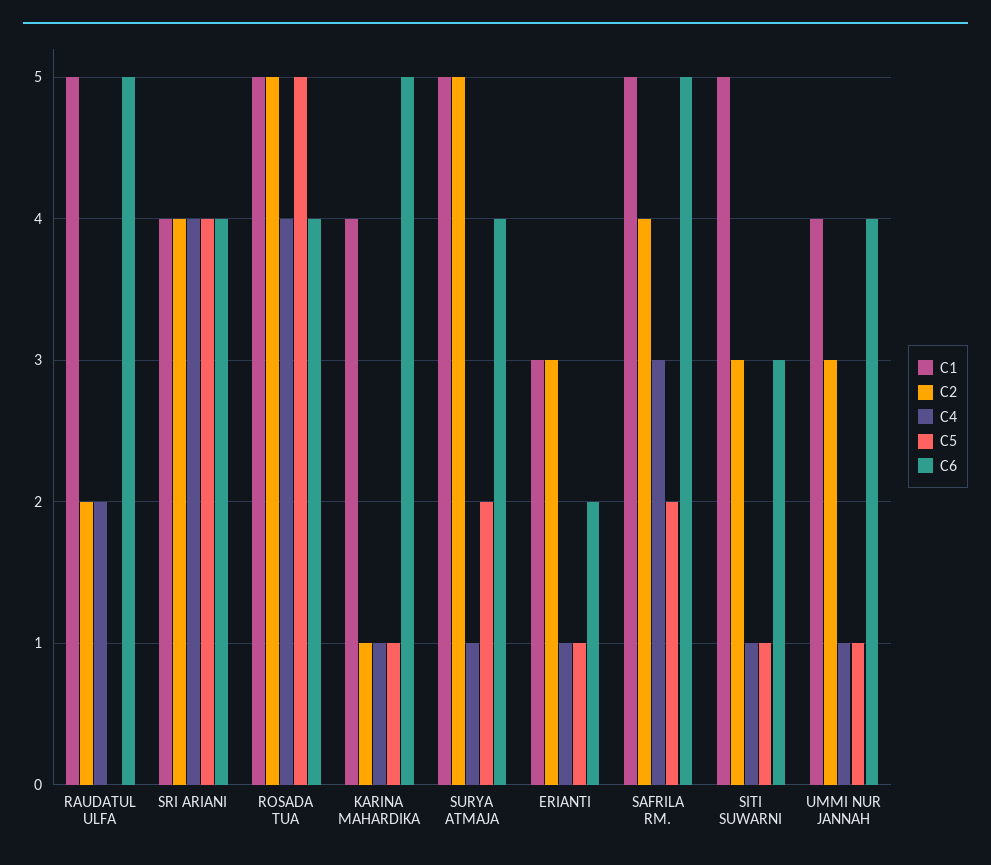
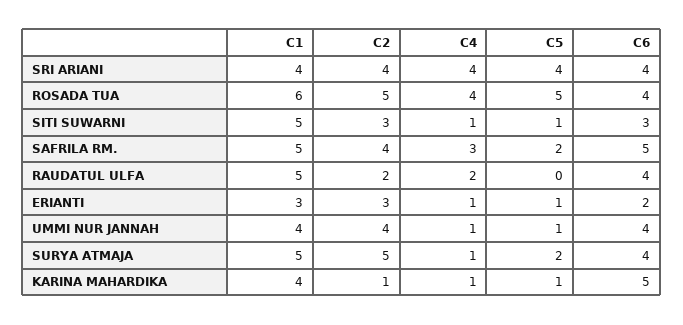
  {
    "C1": {
      "RAUDATUL ULFA": 5,
      "SRI ARIANI": 4,
-     "ROSADA TUA": 5,
+     "ROSADA TUA": 6,
      "KARINA MAHARDIKA": 4,
      "SURYA ATMAJA": 5,
      "ERIANTI": 3,
      "SAFRILA RM.": 5,
      "SITI SUWARNI": 5,
      "UMMI NUR JANNAH": 4
    },
    "C2": {
      "RAUDATUL ULFA": 2,
      "SRI ARIANI": 4,
      "ROSADA TUA": 5,
      "KARINA MAHARDIKA": 1,
      "SURYA ATMAJA": 5,
      "ERIANTI": 3,
      "SAFRILA RM.": 4,
      "SITI SUWARNI": 3,
-     "UMMI NUR JANNAH": 3
+     "UMMI NUR JANNAH": 4
    },
    "C4": {
      "RAUDATUL ULFA": 2,
      "SRI ARIANI": 4,
      "ROSADA TUA": 4,
      "KARINA MAHARDIKA": 1,
      "SURYA ATMAJA": 1,
      "ERIANTI": 1,
      "SAFRILA RM.": 3,
      "SITI SUWARNI": 1,
      "UMMI NUR JANNAH": 1
    },
    "C5": {
      "RAUDATUL ULFA": 0,
      "SRI ARIANI": 4,
      "ROSADA TUA": 5,
      "KARINA MAHARDIKA": 1,
      "SURYA ATMAJA": 2,
      "ERIANTI": 1,
      "SAFRILA RM.": 2,
      "SITI SUWARNI": 1,
      "UMMI NUR JANNAH": 1
    },
    "C6": {
-     "RAUDATUL ULFA": 5,
+     "RAUDATUL ULFA": 4,
      "SRI ARIANI": 4,
      "ROSADA TUA": 4,
      "KARINA MAHARDIKA": 5,
      "SURYA ATMAJA": 4,
      "ERIANTI": 2,
      "SAFRILA RM.": 5,
      "SITI SUWARNI": 3,
      "UMMI NUR JANNAH": 4
    }
  }

